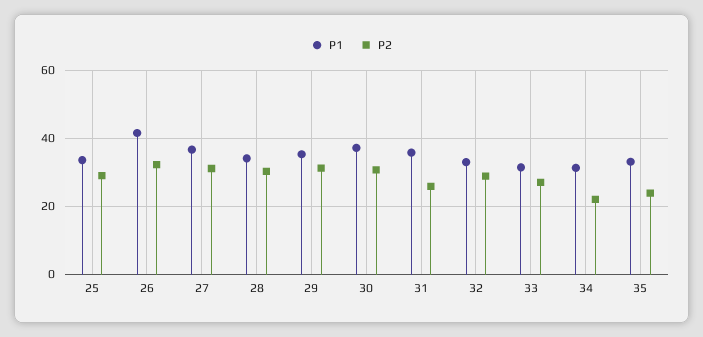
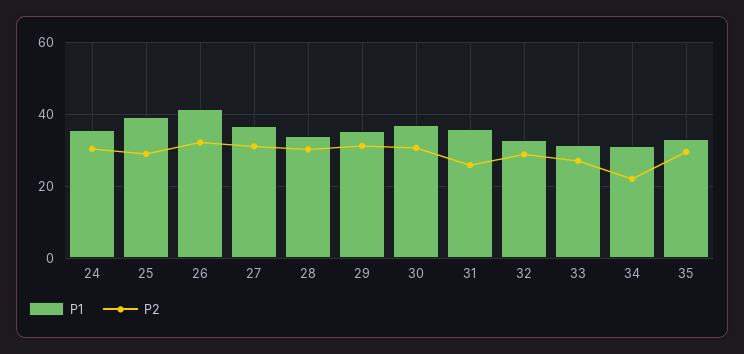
  {
    "P1": {
-     "25": 34,
+     "25": 40,
      "26": 42,
      "27": 36,
      "28": 34,
      "29": 36,
      "30": 38,
      "31": 36,
      "32": 34,
      "33": 32,
      "34": 32,
-     "35": 34
+     "35": 34,
+     "24": 36
    },
    "P2": {
      "25": 30,
      "26": 32,
      "27": 32,
      "28": 30,
      "29": 32,
      "30": 30,
      "31": 26,
      "32": 28,
      "33": 28,
      "34": 22,
-     "35": 24
+     "35": 30,
+     "24": 30
    }
  }

